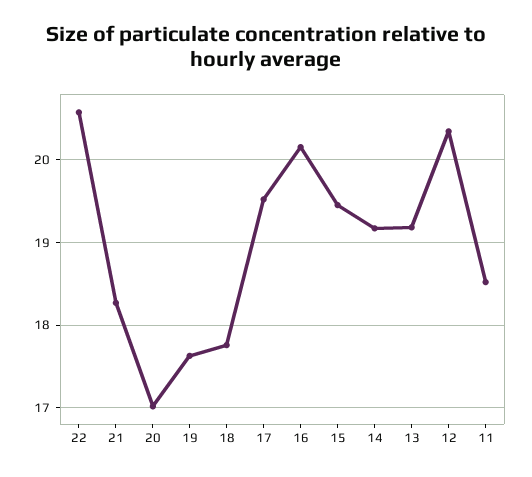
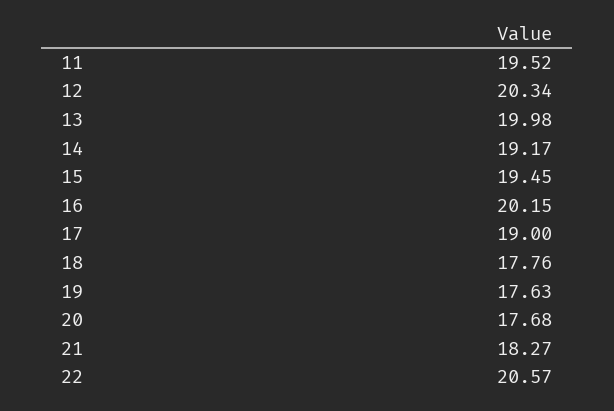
  {
    "22": 20.57,
    "21": 18.27,
-   "20": 17,
+   "20": 17.68,
    "19": 17.63,
    "18": 17.76,
-   "17": 19.5,
+   "17": 19,
    "16": 20.15,
    "15": 19.45,
    "14": 19.17,
-   "13": 19.2,
+   "13": 19.98,
    "12": 20.34,
-   "11": 18.5
+   "11": 19.52
  }

